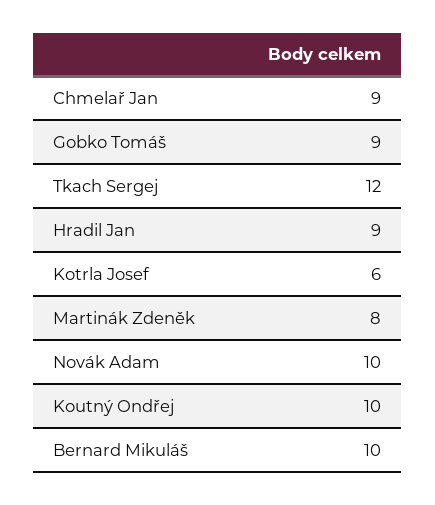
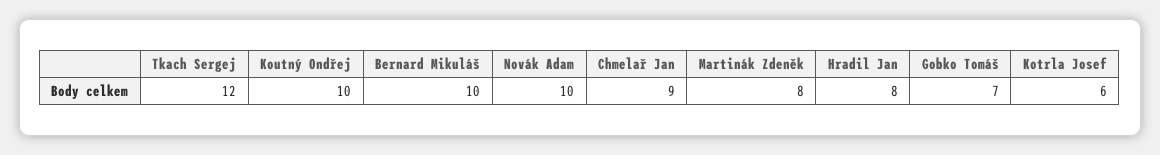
  {
    "Chmelař Jan": 9,
-   "Gobko Tomáš": 9,
+   "Gobko Tomáš": 7,
    "Tkach Sergej": 12,
-   "Hradil Jan": 9,
+   "Hradil Jan": 8,
    "Kotrla Josef": 6,
    "Martinák Zdeněk": 8,
    "Novák Adam": 10,
    "Koutný Ondřej": 10,
    "Bernard Mikuláš": 10
  }

